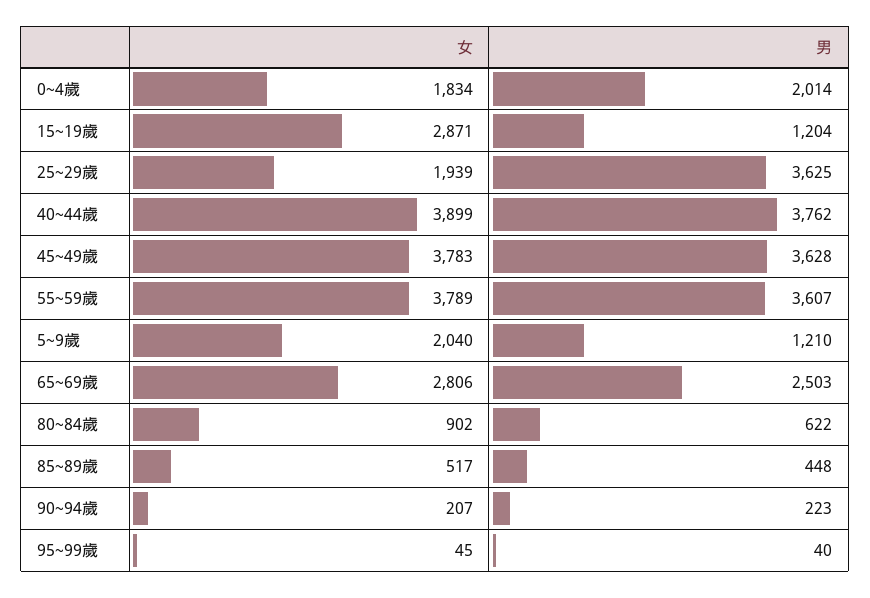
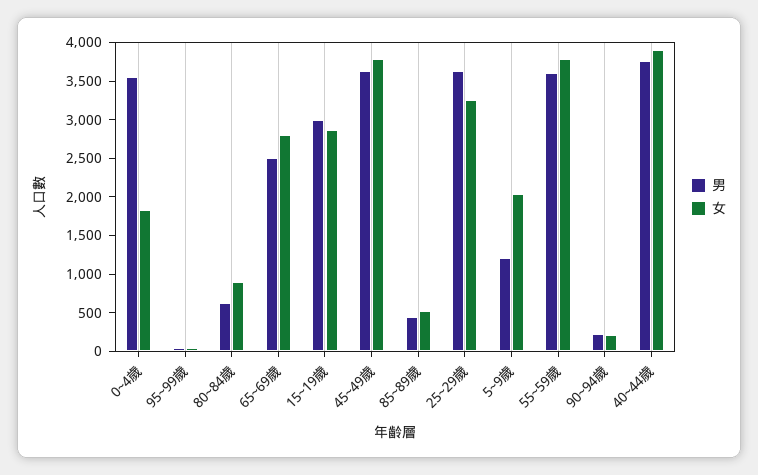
  {
    "女": {
      "0~4歲": 1834,
      "15~19歲": 2871,
-     "25~29歲": 1939,
+     "25~29歲": 3250,
      "40~44歲": 3899,
      "45~49歲": 3783,
      "55~59歲": 3789,
      "5~9歲": 2040,
      "65~69歲": 2806,
      "80~84歲": 902,
      "85~89歲": 517,
      "90~94歲": 207,
      "95~99歲": 45
    },
    "男": {
-     "0~4歲": 2014,
+     "0~4歲": 3500,
-     "15~19歲": 1204,
+     "15~19歲": 3000,
      "25~29歲": 3625,
      "40~44歲": 3762,
      "45~49歲": 3628,
      "55~59歲": 3607,
      "5~9歲": 1210,
      "65~69歲": 2503,
      "80~84歲": 622,
      "85~89歲": 448,
      "90~94歲": 223,
      "95~99歲": 40
    }
  }

